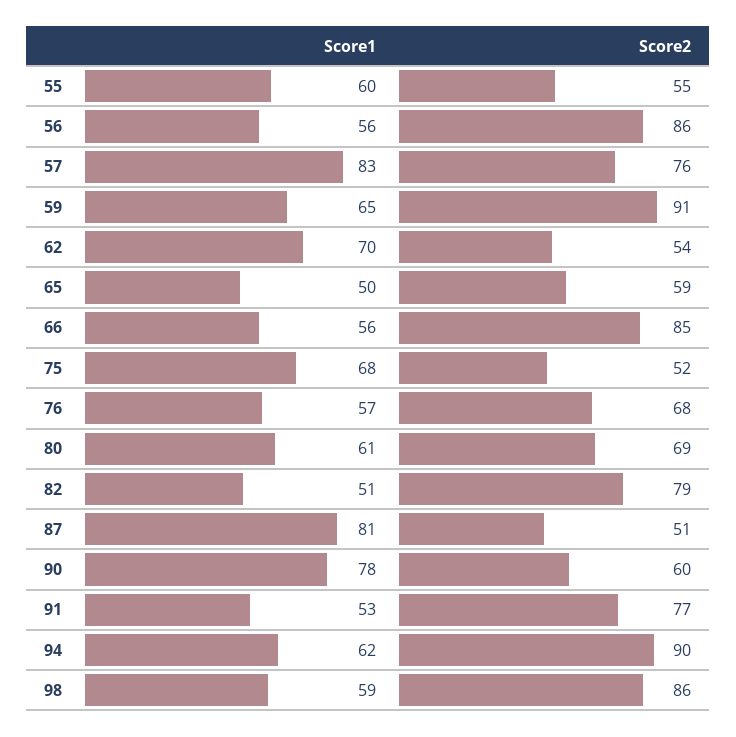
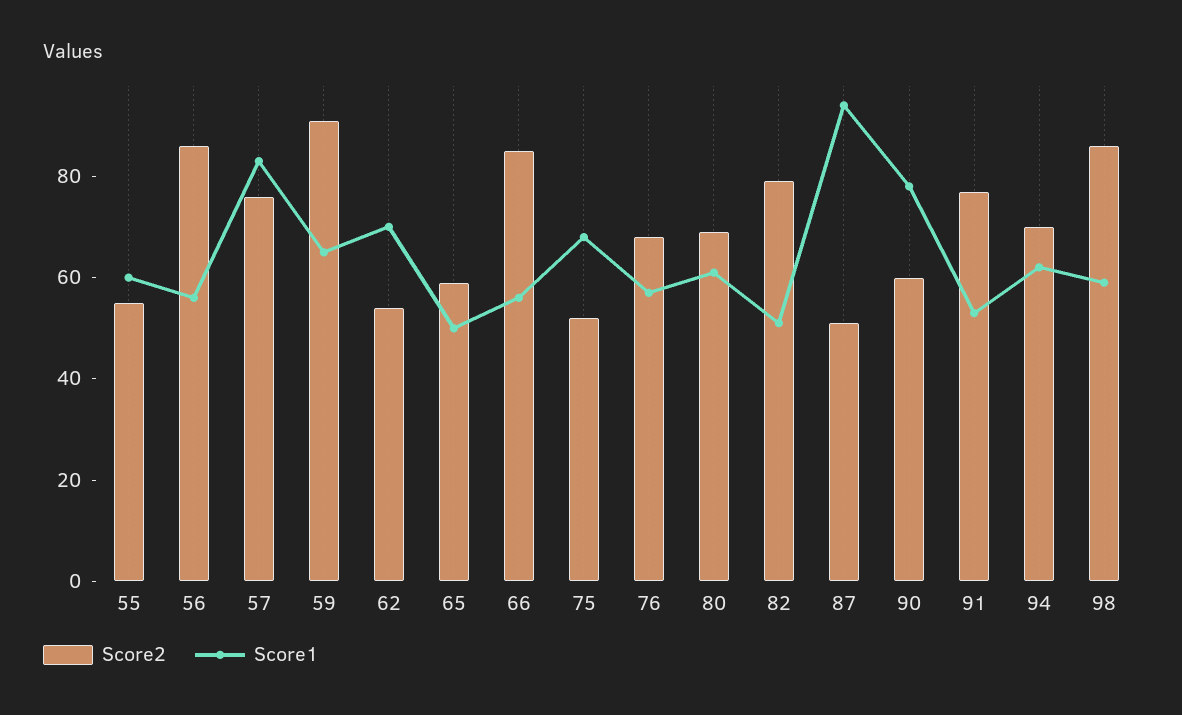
  {
    "Score1": {
      "55": 60,
      "56": 56,
      "57": 83,
      "59": 65,
      "62": 70,
      "65": 50,
      "66": 56,
      "75": 68,
      "76": 57,
      "80": 61,
      "82": 51,
-     "87": 81,
+     "87": 95,
      "90": 78,
      "91": 53,
      "94": 62,
      "98": 59
    },
    "Score2": {
      "55": 55,
      "56": 86,
      "57": 76,
      "59": 91,
      "62": 54,
      "65": 59,
      "66": 85,
      "75": 52,
      "76": 68,
      "80": 69,
      "82": 79,
      "87": 51,
      "90": 60,
      "91": 77,
-     "94": 90,
+     "94": 70,
      "98": 86
    }
  }

